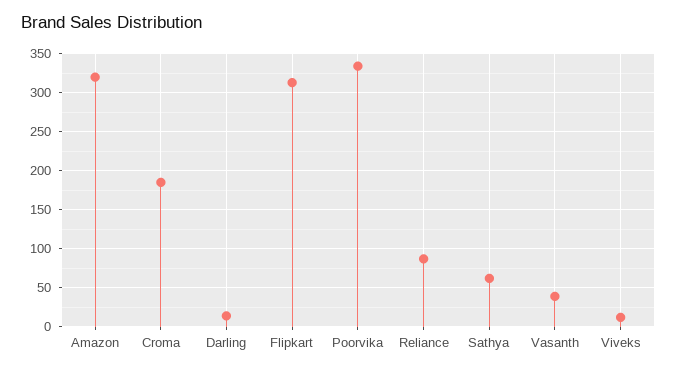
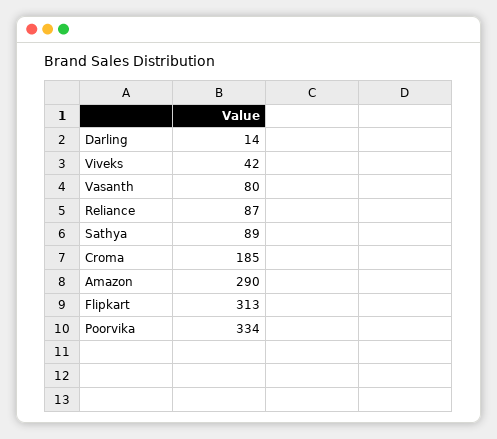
  {
-   "Amazon": 320,
+   "Amazon": 290,
    "Croma": 185,
    "Darling": 14,
    "Flipkart": 313,
    "Poorvika": 334,
    "Reliance": 87,
-   "Sathya": 60,
+   "Sathya": 89,
-   "Vasanth": 40,
+   "Vasanth": 80,
-   "Viveks": 10
+   "Viveks": 42
  }

